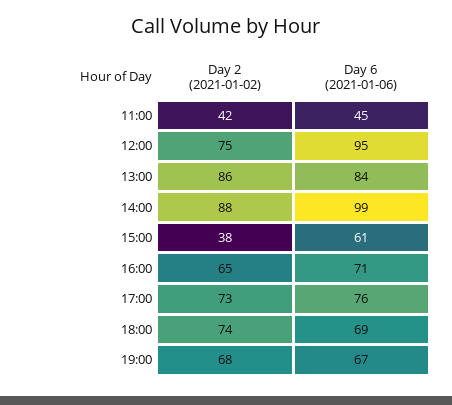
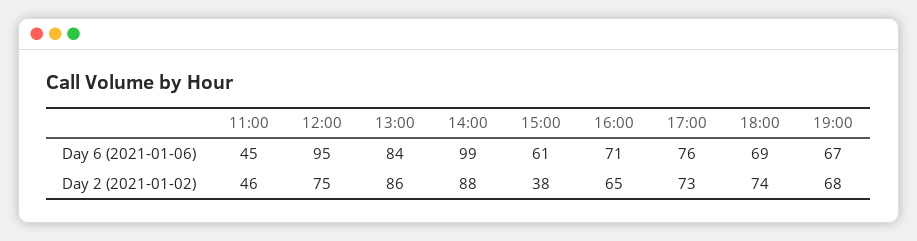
  {
    "Day 2 (2021-01-02)": {
-     "11:00": 42,
+     "11:00": 46,
      "12:00": 75,
      "13:00": 86,
      "14:00": 88,
      "15:00": 38,
      "16:00": 65,
      "17:00": 73,
      "18:00": 74,
      "19:00": 68
    },
    "Day 6 (2021-01-06)": {
      "11:00": 45,
      "12:00": 95,
      "13:00": 84,
      "14:00": 99,
      "15:00": 61,
      "16:00": 71,
      "17:00": 76,
      "18:00": 69,
      "19:00": 67
    }
  }

